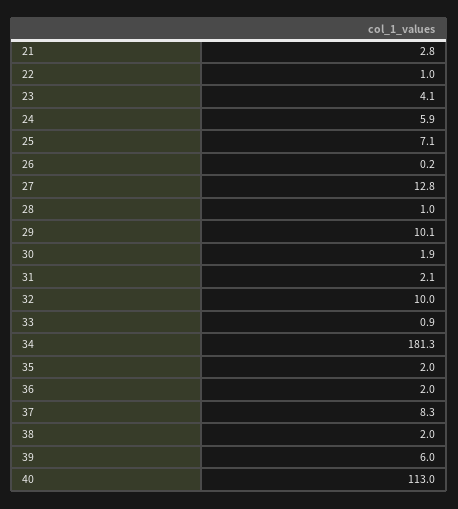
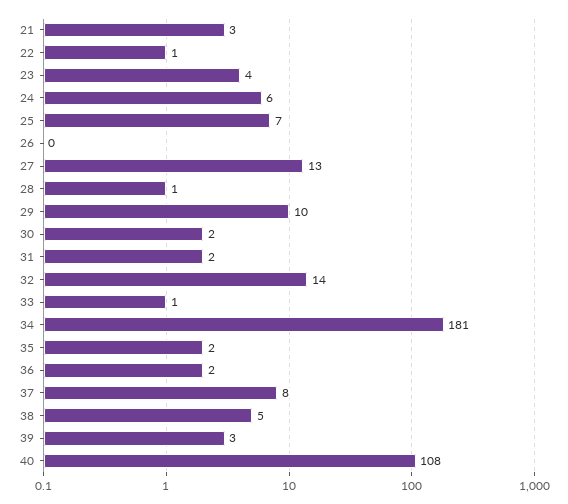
  {
    "21": 2.8,
    "22": 1,
    "23": 4.1,
    "24": 5.9,
    "25": 7.1,
    "26": 0.2,
    "27": 12.8,
    "28": 1,
    "29": 10.1,
    "30": 1.9,
    "31": 2.1,
-   "32": 10,
+   "32": 14,
    "33": 0.9,
    "34": 181.3,
    "35": 2,
    "36": 2,
    "37": 8.3,
-   "38": 2,
+   "38": 5,
-   "39": 6,
+   "39": 3,
-   "40": 113
+   "40": 108
  }

